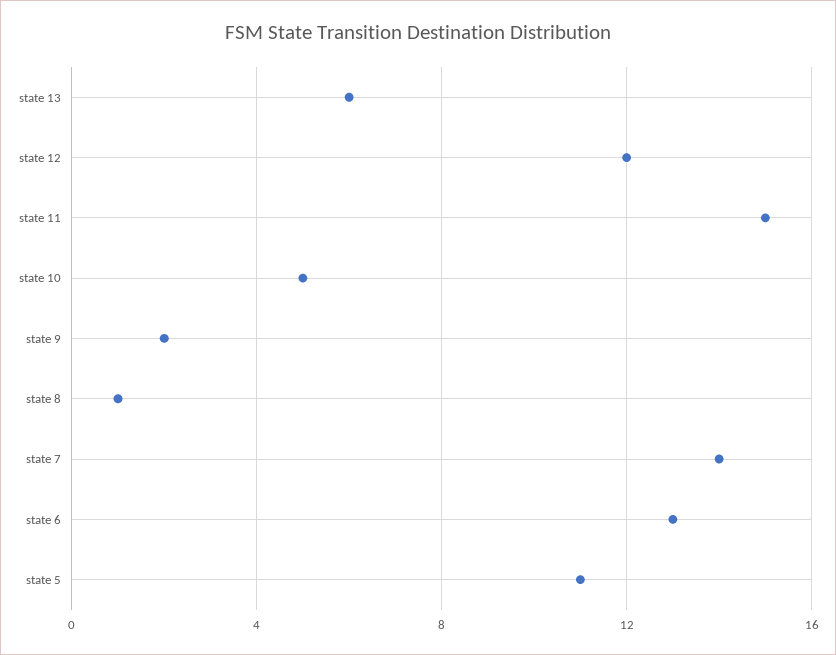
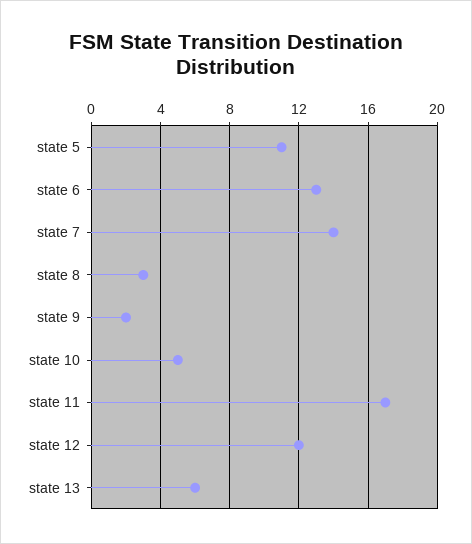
  {
    "state 13": 6,
    "state 12": 12,
-   "state 11": 15,
+   "state 11": 17,
    "state 10": 5,
    "state 9": 2,
-   "state 8": 1,
+   "state 8": 3,
    "state 7": 14,
    "state 6": 13,
    "state 5": 11
  }

